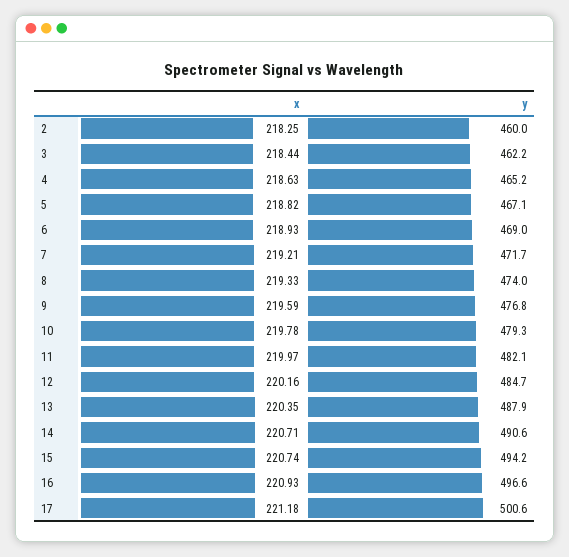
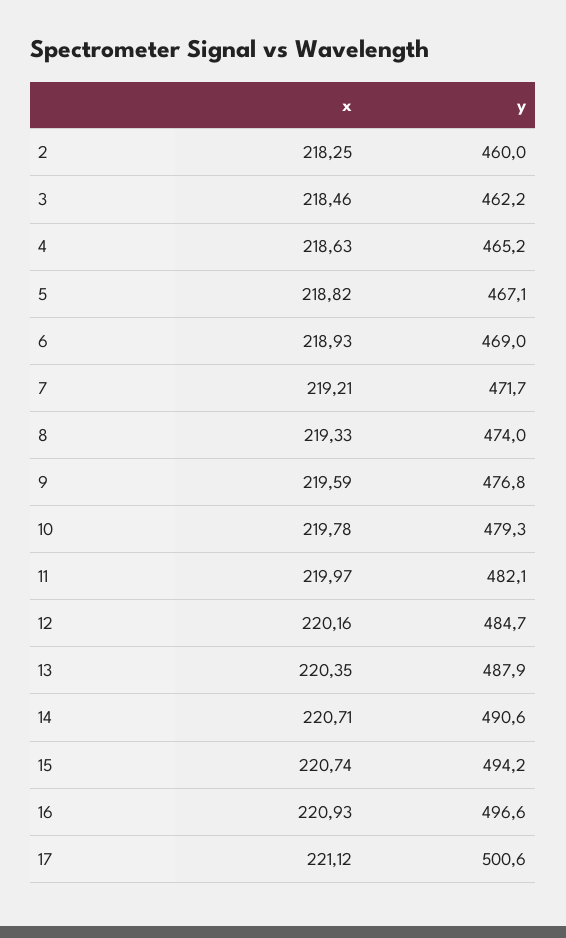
  {
    "x": {
      "2": 218.25,
-     "3": 218.44,
+     "3": 218.46,
      "4": 218.63,
      "5": 218.82,
      "6": 218.93,
      "7": 219.21,
      "8": 219.33,
      "9": 219.59,
      "10": 219.78,
      "11": 219.97,
      "12": 220.16,
      "13": 220.35,
      "14": 220.71,
      "15": 220.74,
      "16": 220.93,
-     "17": 221.18
+     "17": 221.12
    },
    "y": {
      "2": 460,
      "3": 462.2,
      "4": 465.2,
      "5": 467.1,
      "6": 469,
      "7": 471.7,
      "8": 474,
      "9": 476.8,
      "10": 479.3,
      "11": 482.1,
      "12": 484.7,
      "13": 487.9,
      "14": 490.6,
      "15": 494.2,
      "16": 496.6,
      "17": 500.6
    }
  }

